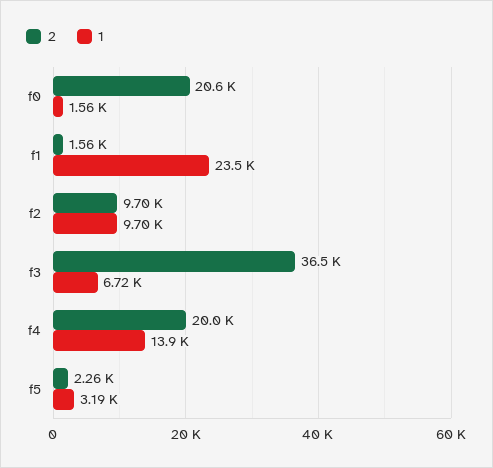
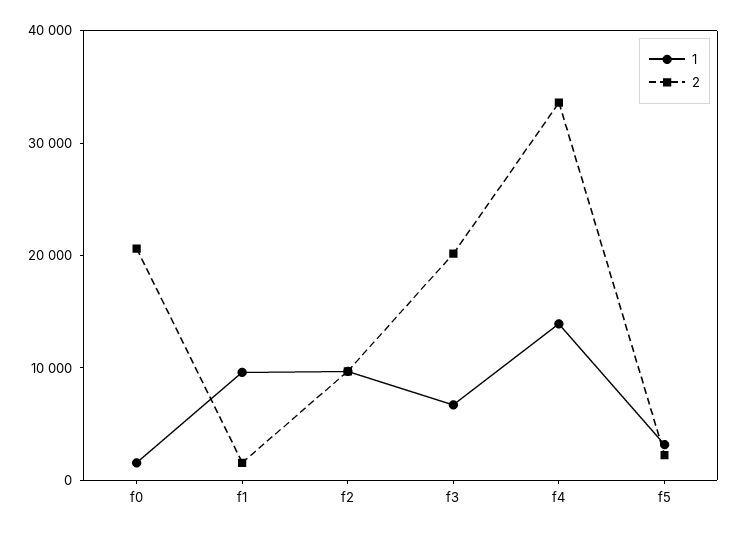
  {
    "2": {
      "f0": 20600,
      "f1": 1560,
      "f2": 9700,
-     "f3": 36500,
+     "f3": 20000,
-     "f4": 20000,
+     "f4": 34000,
      "f5": 2260
    },
    "1": {
      "f0": 1560,
-     "f1": 23500,
+     "f1": 10000,
      "f2": 9700,
      "f3": 6720,
      "f4": 13900,
      "f5": 3190
    }
  }

